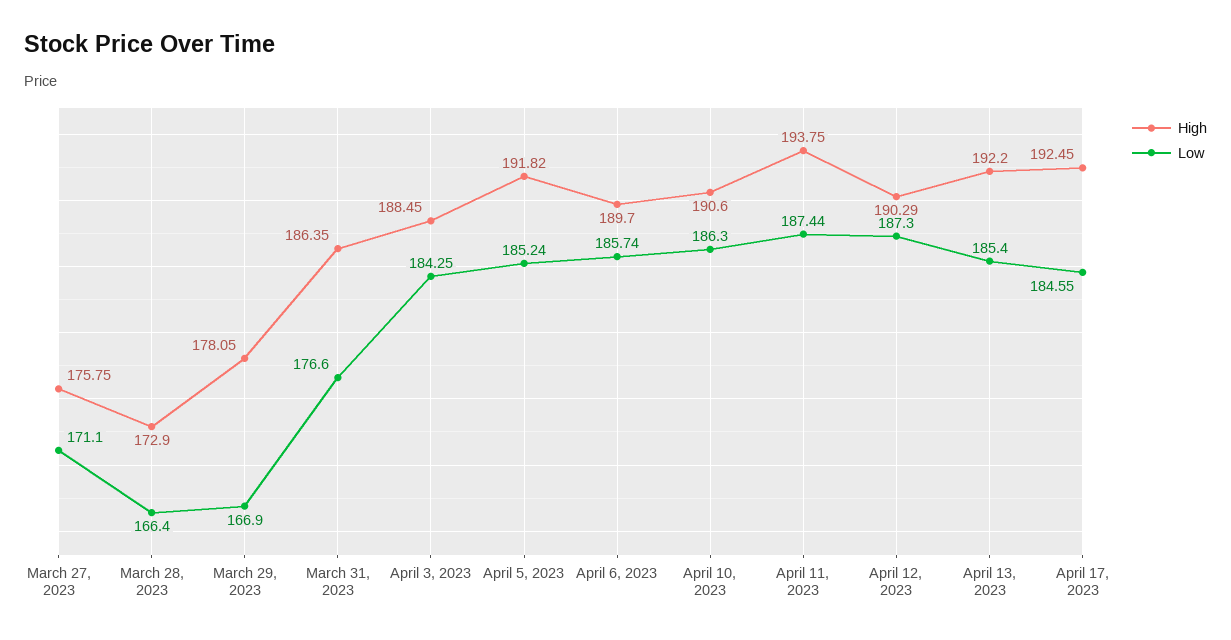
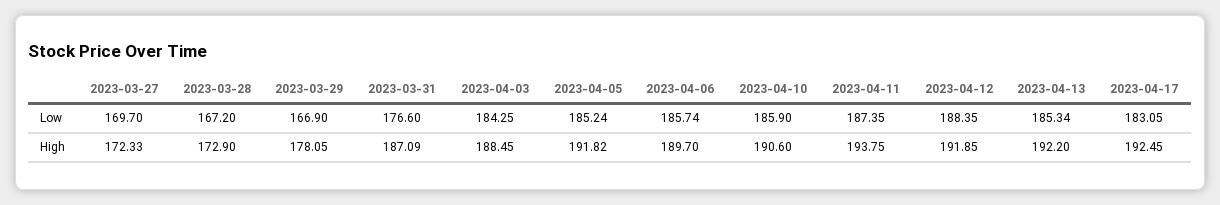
  {
    "High": {
-     "March 27, 2023": 175.75,
+     "March 27, 2023": 172.33,
      "March 28, 2023": 172.9,
      "March 29, 2023": 178.05,
-     "March 31, 2023": 186.35,
+     "March 31, 2023": 187.09,
      "April 3, 2023": 188.45,
      "April 5, 2023": 191.82,
      "April 6, 2023": 189.7,
      "April 10, 2023": 190.6,
      "April 11, 2023": 193.75,
-     "April 12, 2023": 190.29,
+     "April 12, 2023": 191.85,
      "April 13, 2023": 192.2,
      "April 17, 2023": 192.45
    },
    "Low": {
-     "March 27, 2023": 171.1,
+     "March 27, 2023": 169.7,
-     "March 28, 2023": 166.4,
+     "March 28, 2023": 167.2,
      "March 29, 2023": 166.9,
      "March 31, 2023": 176.6,
      "April 3, 2023": 184.25,
      "April 5, 2023": 185.24,
      "April 6, 2023": 185.74,
-     "April 10, 2023": 186.3,
+     "April 10, 2023": 185.9,
-     "April 11, 2023": 187.44,
+     "April 11, 2023": 187.35,
-     "April 12, 2023": 187.3,
+     "April 12, 2023": 188.35,
-     "April 13, 2023": 185.4,
+     "April 13, 2023": 185.34,
-     "April 17, 2023": 184.55
+     "April 17, 2023": 183.05
    }
  }

